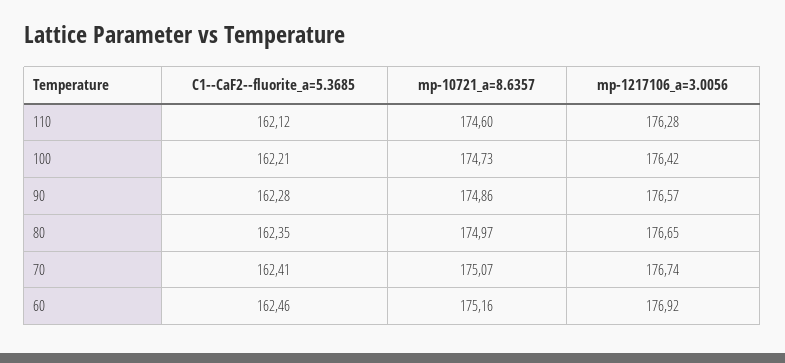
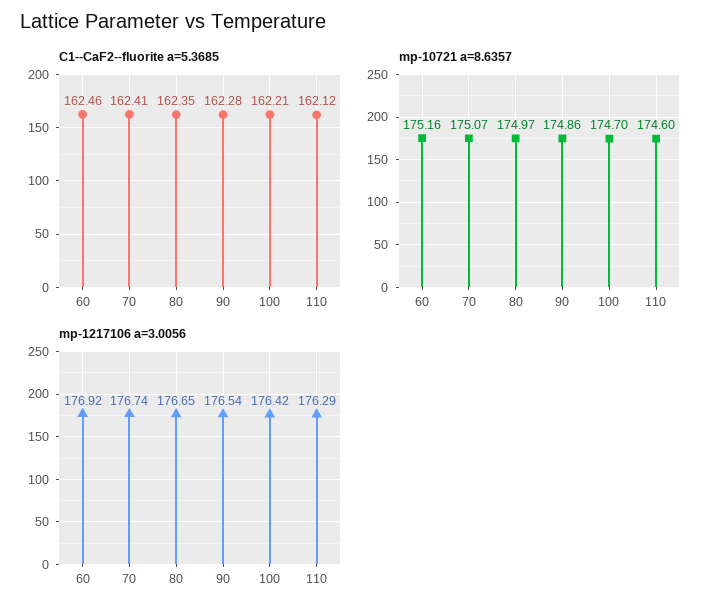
  {
    "C1--CaF2--fluorite_a=5.3685": {
      "110": 162.12,
      "100": 162.21,
      "90": 162.28,
      "80": 162.35,
      "70": 162.41,
      "60": 162.46
    },
    "mp-10721_a=8.6357": {
      "110": 174.6,
-     "100": 174.73,
+     "100": 174.7,
      "90": 174.86,
      "80": 174.97,
      "70": 175.07,
      "60": 175.16
    },
    "mp-1217106_a=3.0056": {
-     "110": 176.28,
+     "110": 176.29,
      "100": 176.42,
-     "90": 176.57,
+     "90": 176.54,
      "80": 176.65,
      "70": 176.74,
      "60": 176.92
    }
  }

